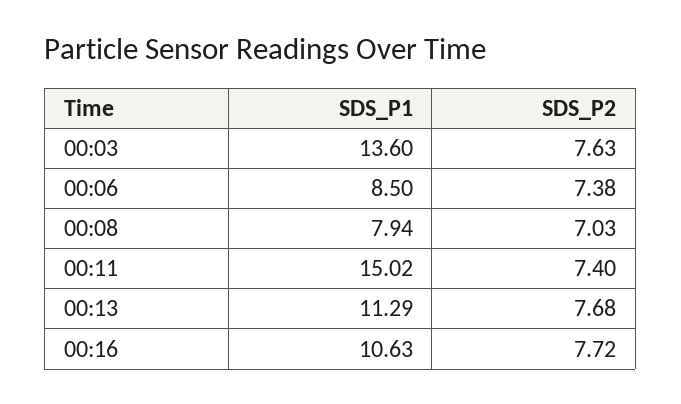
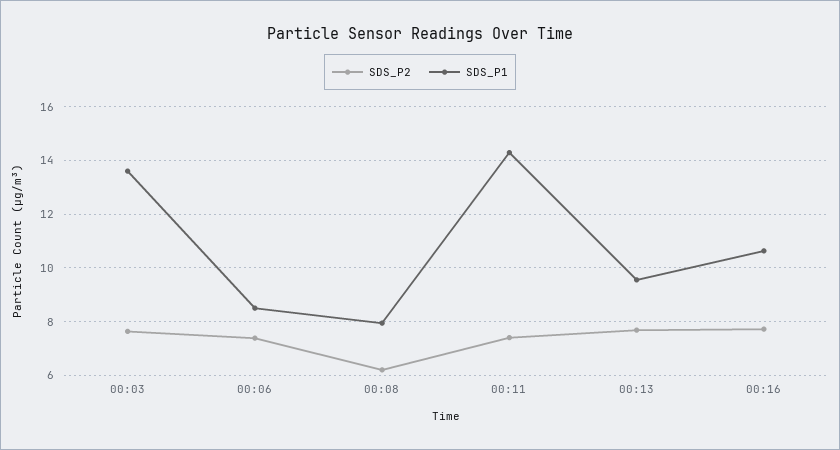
  {
    "SDS_P1": {
      "00:03": 13.6,
      "00:06": 8.5,
      "00:08": 7.94,
-     "00:11": 15.02,
+     "00:11": 14.25,
-     "00:13": 11.29,
+     "00:13": 9.5,
      "00:16": 10.63
    },
    "SDS_P2": {
      "00:03": 7.63,
      "00:06": 7.38,
-     "00:08": 7.03,
+     "00:08": 6.25,
      "00:11": 7.4,
      "00:13": 7.68,
      "00:16": 7.72
    }
  }

